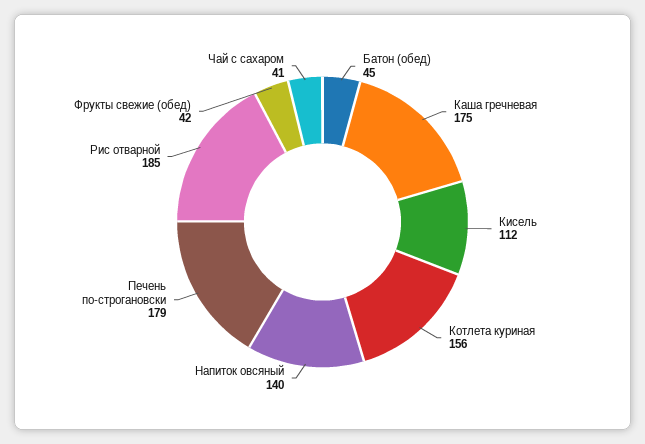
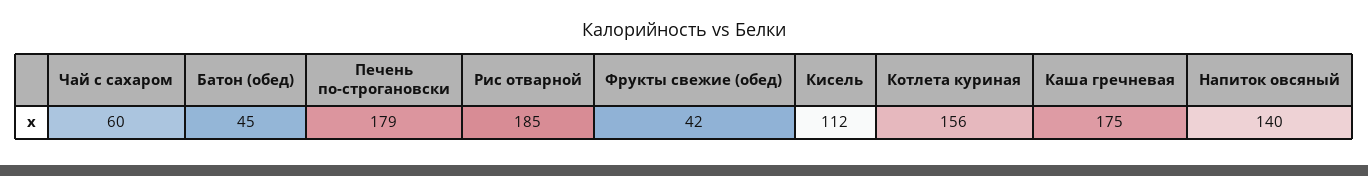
  {
    "Батон (обед)": 45,
    "Каша гречневая": 175,
    "Кисель": 112,
    "Котлета куриная": 156,
    "Напиток овсяный": 140,
    "Печень по-строгановски": 179,
    "Рис отварной": 185,
    "Фрукты свежие (обед)": 42,
-   "Чай с сахаром": 41
+   "Чай с сахаром": 60
  }

